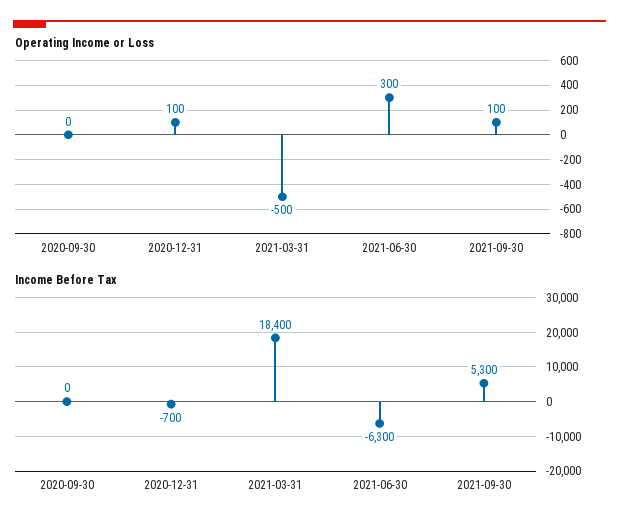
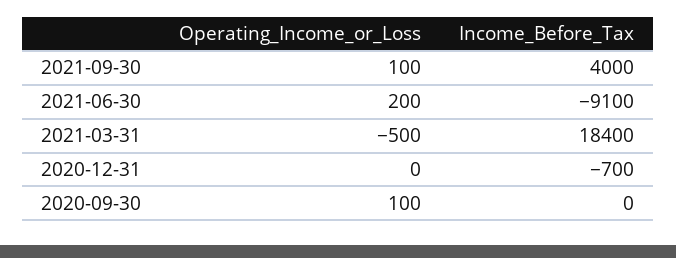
  {
    "Operating Income or Loss": {
-     "2020-09-30": 0,
+     "2020-09-30": 100,
-     "2020-12-31": 100,
+     "2020-12-31": 0,
      "2021-03-31": -500,
-     "2021-06-30": 300,
+     "2021-06-30": 200,
      "2021-09-30": 100
    },
    "Income Before Tax": {
      "2020-09-30": 0,
      "2020-12-31": -700,
      "2021-03-31": 18400,
-     "2021-06-30": -6300,
+     "2021-06-30": -9100,
-     "2021-09-30": 5300
+     "2021-09-30": 4000
    }
  }

